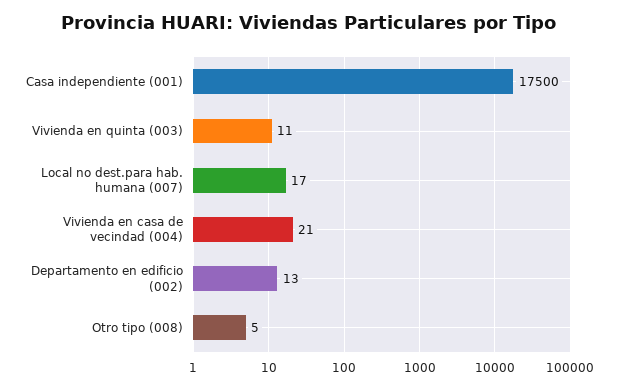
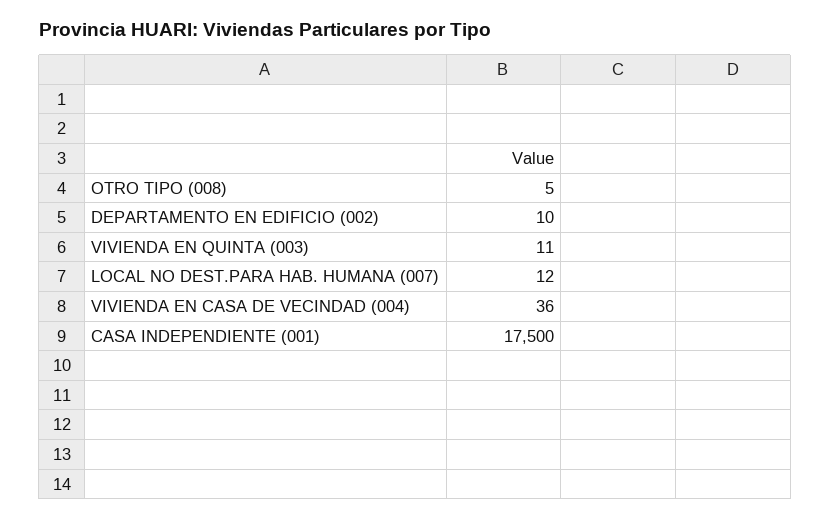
  {
    "Casa independiente (001)": 17500,
    "Vivienda en quinta (003)": 11,
-   "Local no dest.para hab. humana (007)": 17,
+   "Local no dest.para hab. humana (007)": 12,
-   "Vivienda en casa de vecindad (004)": 21,
+   "Vivienda en casa de vecindad (004)": 36,
-   "Departamento en edificio (002)": 13,
+   "Departamento en edificio (002)": 10,
    "Otro tipo (008)": 5
  }

